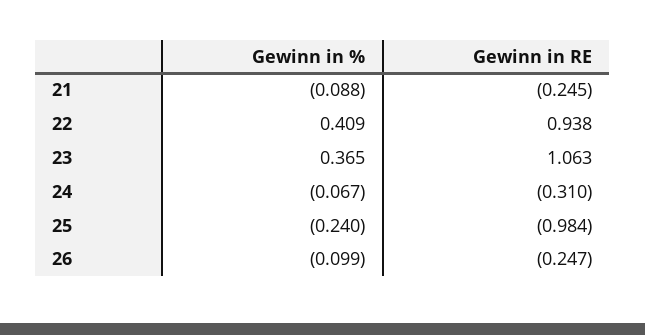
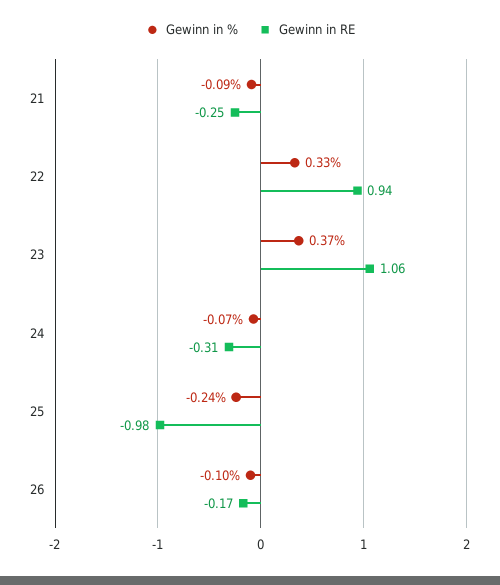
  {
    "Gewinn in %": {
      "21": -0.088,
-     "22": 0.409,
+     "22": 0.33,
      "23": 0.365,
      "24": -0.067,
      "25": -0.24,
      "26": -0.099
    },
    "Gewinn in RE": {
      "21": -0.245,
      "22": 0.938,
      "23": 1.063,
      "24": -0.31,
      "25": -0.984,
-     "26": -0.247
+     "26": -0.17
    }
  }

